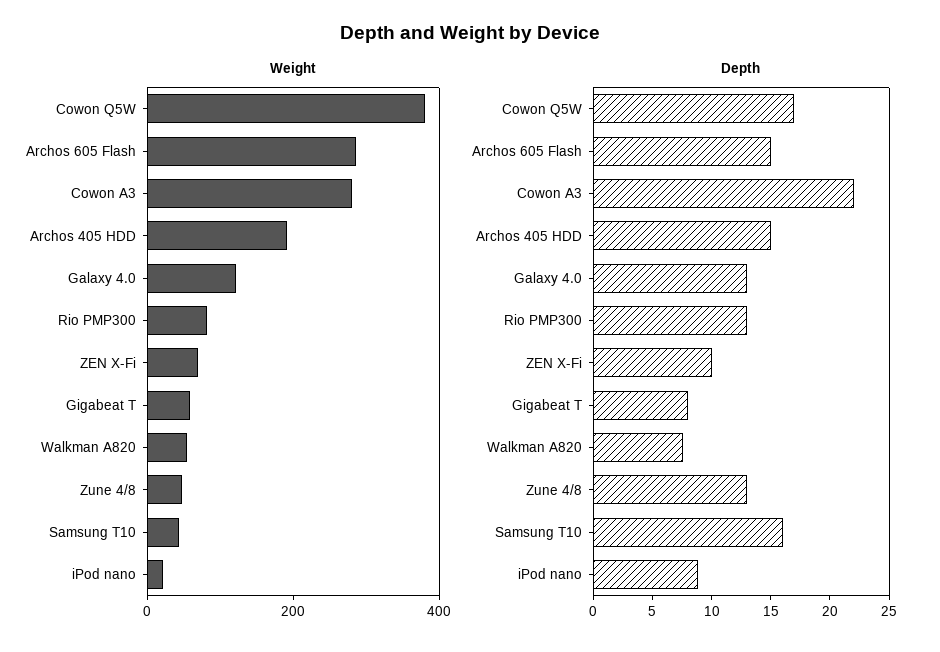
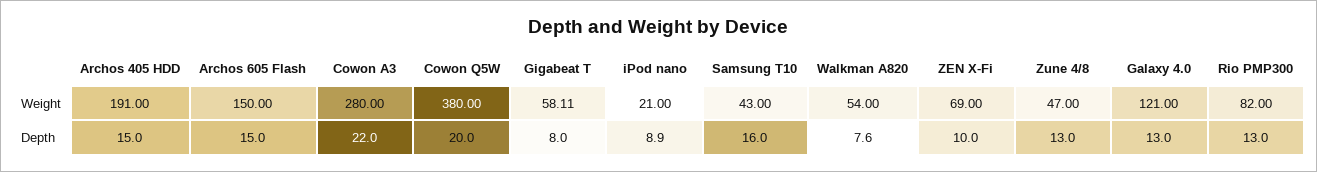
  {
    "Weight": {
      "Cowon Q5W": 380,
-     "Archos 605 Flash": 300,
+     "Archos 605 Flash": 150,
      "Cowon A3": 280,
      "Archos 405 HDD": 191,
      "Galaxy 4.0": 121,
      "Rio PMP300": 82,
      "ZEN X-Fi": 69,
      "Gigabeat T": 58.11,
      "Walkman A820": 54,
      "Zune 4/8": 47,
      "Samsung T10": 43,
      "iPod nano": 21
    },
    "Depth": {
-     "Cowon Q5W": 17,
+     "Cowon Q5W": 20,
      "Archos 605 Flash": 15,
      "Cowon A3": 22,
      "Archos 405 HDD": 15,
      "Galaxy 4.0": 13,
      "Rio PMP300": 13,
      "ZEN X-Fi": 10,
      "Gigabeat T": 8,
      "Walkman A820": 7.6,
      "Zune 4/8": 13,
      "Samsung T10": 16,
      "iPod nano": 8.9
    }
  }

